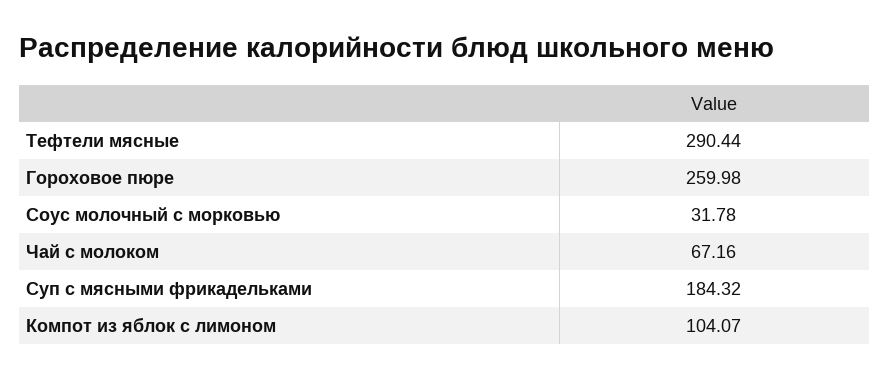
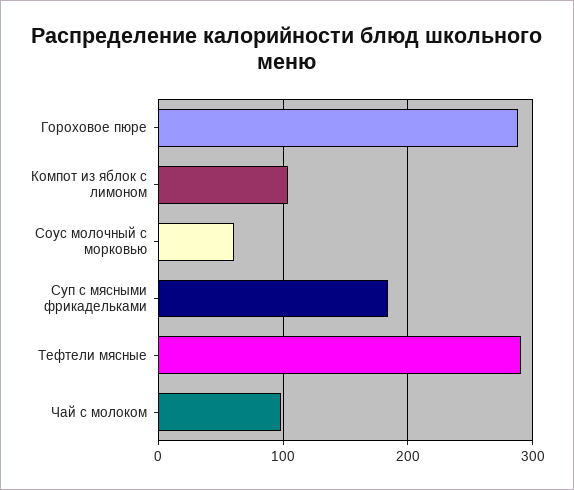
  {
    "Тефтели мясные": 290.44,
-   "Гороховое пюре": 259.98,
+   "Гороховое пюре": 290,
-   "Соус молочный с морковью": 31.78,
+   "Соус молочный с морковью": 60,
-   "Чай с молоком": 67.16,
+   "Чай с молоком": 100,
    "Суп с мясными фрикадельками": 184.32,
    "Компот из яблок с лимоном": 104.07
  }

